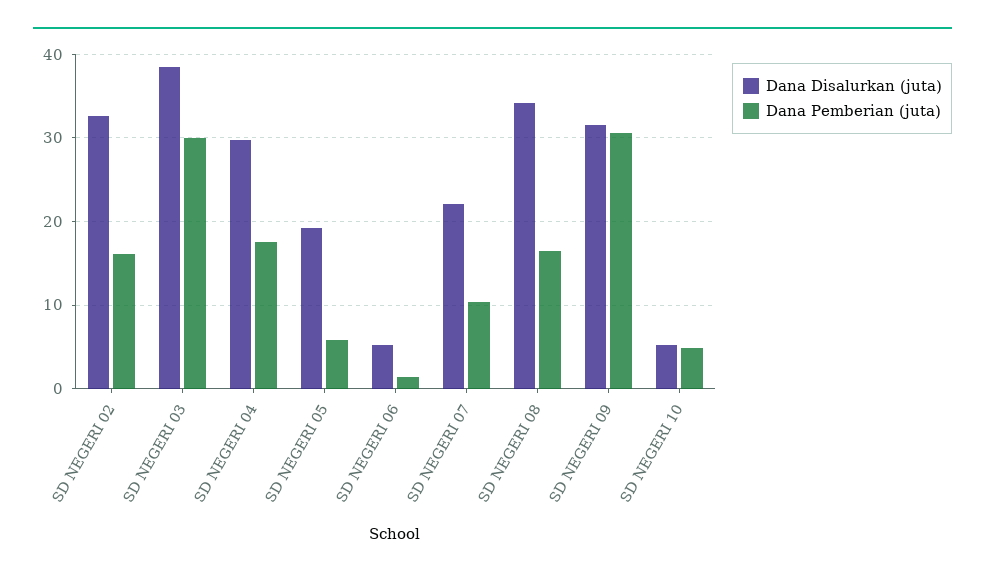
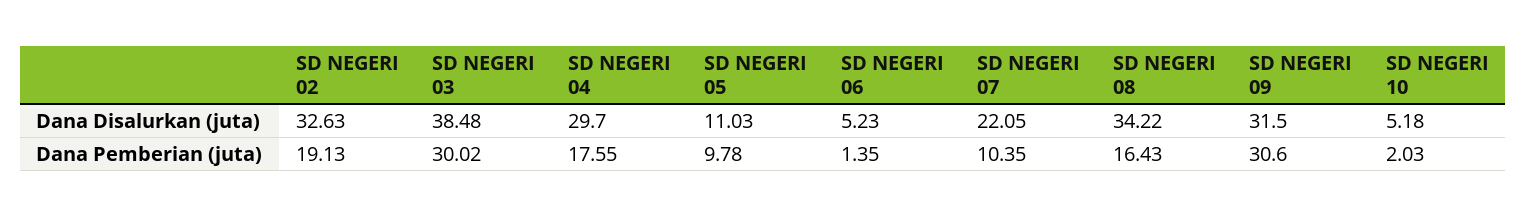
  {
    "Dana Disalurkan (juta)": {
      "SD NEGERI 02": 32.63,
      "SD NEGERI 03": 38.48,
      "SD NEGERI 04": 29.7,
-     "SD NEGERI 05": 19,
+     "SD NEGERI 05": 11.03,
      "SD NEGERI 06": 5.23,
      "SD NEGERI 07": 22.05,
      "SD NEGERI 08": 34.22,
      "SD NEGERI 09": 31.5,
      "SD NEGERI 10": 5.18
    },
    "Dana Pemberian (juta)": {
-     "SD NEGERI 02": 16,
+     "SD NEGERI 02": 19.13,
      "SD NEGERI 03": 30.02,
      "SD NEGERI 04": 17.55,
-     "SD NEGERI 05": 6,
+     "SD NEGERI 05": 9.78,
      "SD NEGERI 06": 1.35,
      "SD NEGERI 07": 10.35,
      "SD NEGERI 08": 16.43,
      "SD NEGERI 09": 30.6,
-     "SD NEGERI 10": 5
+     "SD NEGERI 10": 2.03
    }
  }

